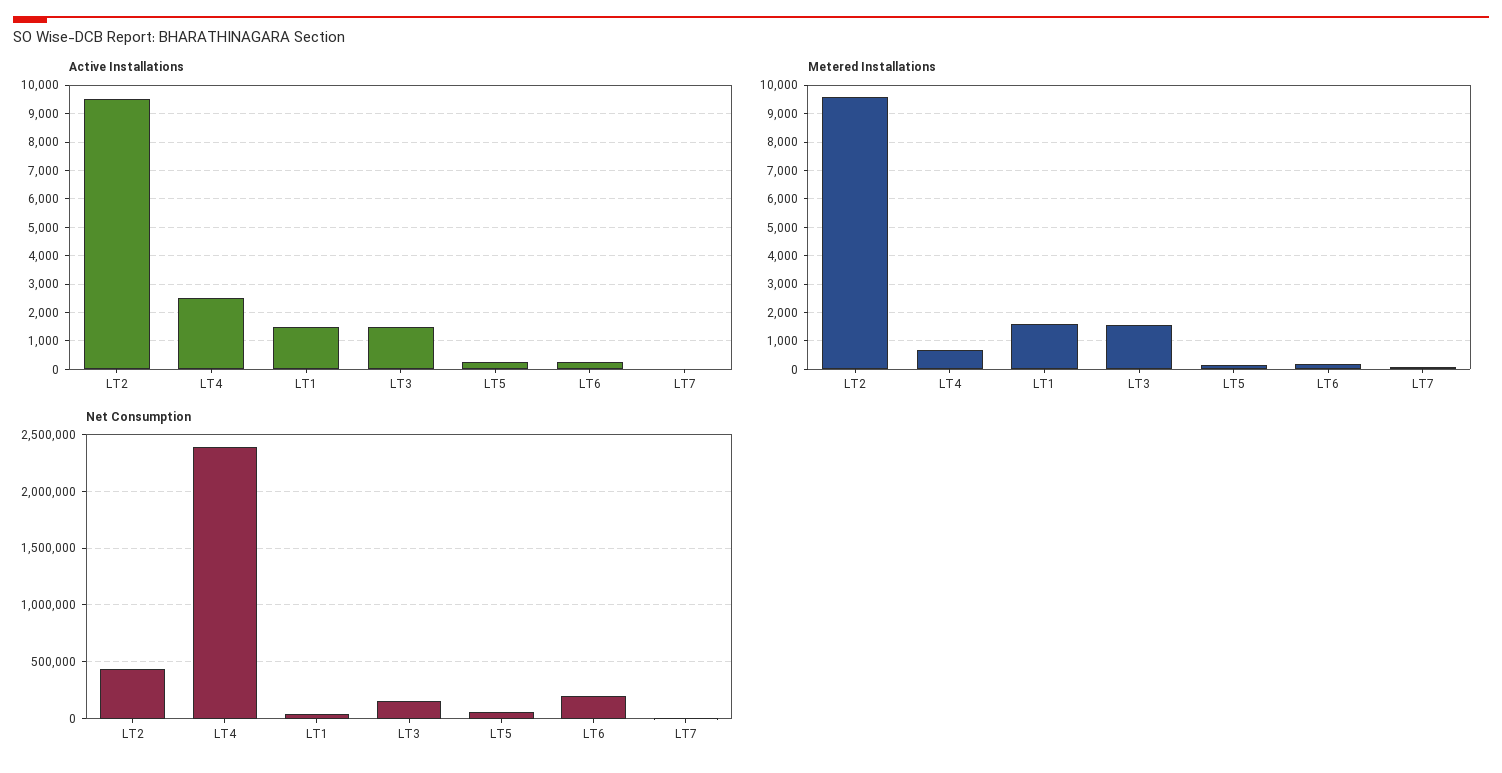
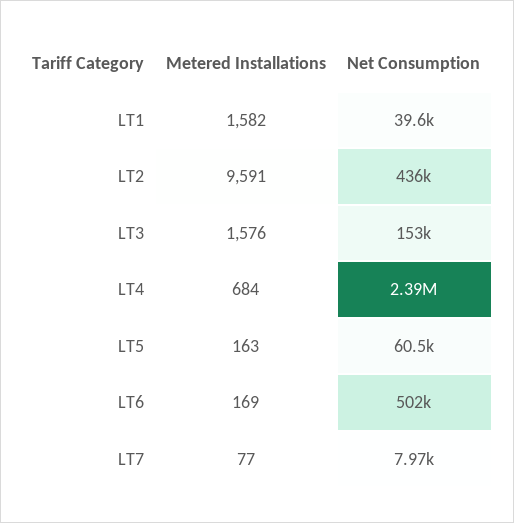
  {
-   "Active Installations": {
-     "LT2": 9500,
-     "LT4": 2500,
-     "LT1": 1500,
-     "LT3": 1500,
-     "LT5": 250,
-     "LT6": 250,
-     "LT7": 0
-   },
    "Metered Installations": {
      "LT2": 9591,
      "LT4": 684,
      "LT1": 1582,
      "LT3": 1576,
      "LT5": 163,
      "LT6": 169,
      "LT7": 77
    },
    "Net Consumption": {
      "LT2": 436000,
      "LT4": 2390000,
      "LT1": 39600,
      "LT3": 153000,
      "LT5": 60500,
-     "LT6": 200000,
+     "LT6": 502000,
      "LT7": 7970
    }
  }

